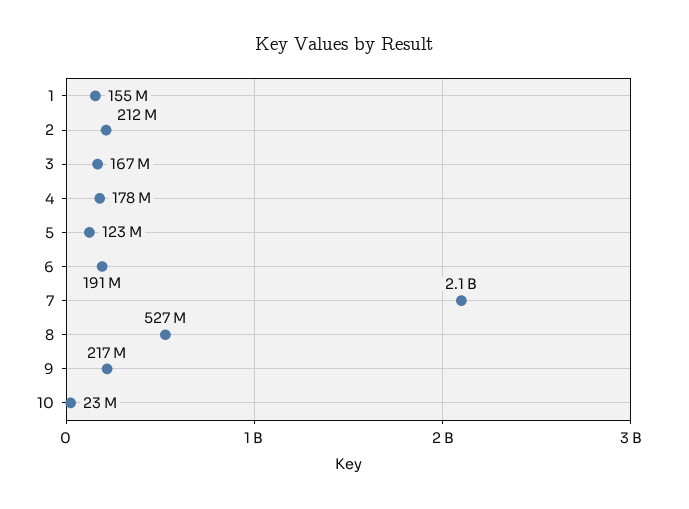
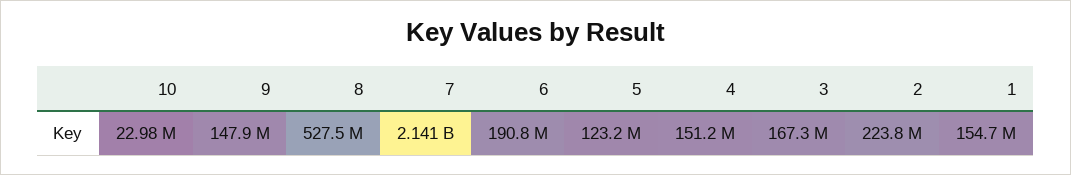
  {
    "1": 154700000,
-   "2": 212000000,
+   "2": 223800000,
    "3": 167300000,
-   "4": 178000000,
+   "4": 151200000,
    "5": 123200000,
    "6": 190800000,
    "7": 2141000000,
    "8": 527500000,
-   "9": 217000000,
+   "9": 147900000,
    "10": 22980000
  }

